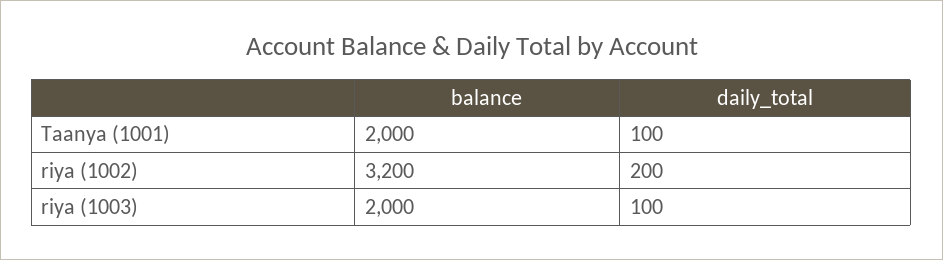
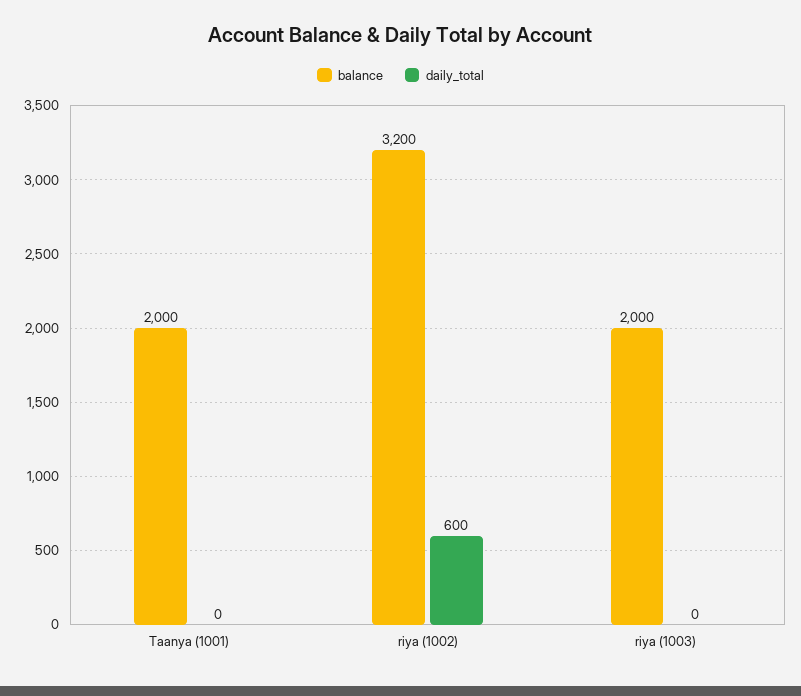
  {
    "balance": {
      "Taanya (1001)": 2000,
      "riya (1002)": 3200,
      "riya (1003)": 2000
    },
    "daily_total": {
-     "Taanya (1001)": 100,
+     "Taanya (1001)": 0,
-     "riya (1002)": 200,
+     "riya (1002)": 600,
-     "riya (1003)": 100
+     "riya (1003)": 0
    }
  }

